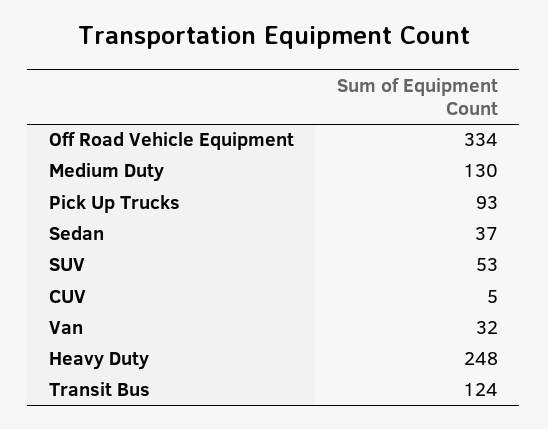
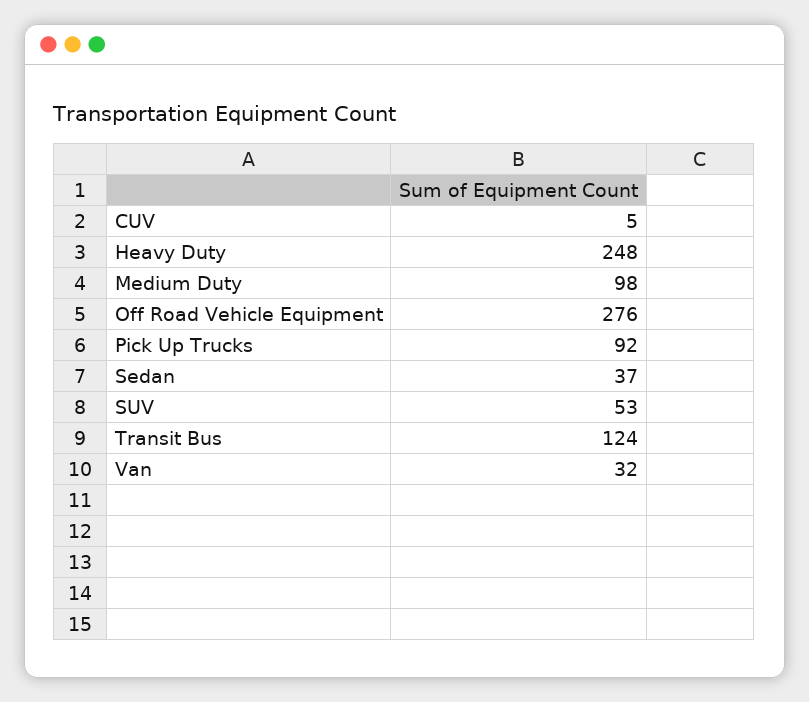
  {
-   "Off Road Vehicle Equipment": 334,
+   "Off Road Vehicle Equipment": 276,
-   "Medium Duty": 130,
+   "Medium Duty": 98,
-   "Pick Up Trucks": 93,
+   "Pick Up Trucks": 92,
    "Sedan": 37,
    "SUV": 53,
    "CUV": 5,
    "Van": 32,
    "Heavy Duty": 248,
    "Transit Bus": 124
  }

